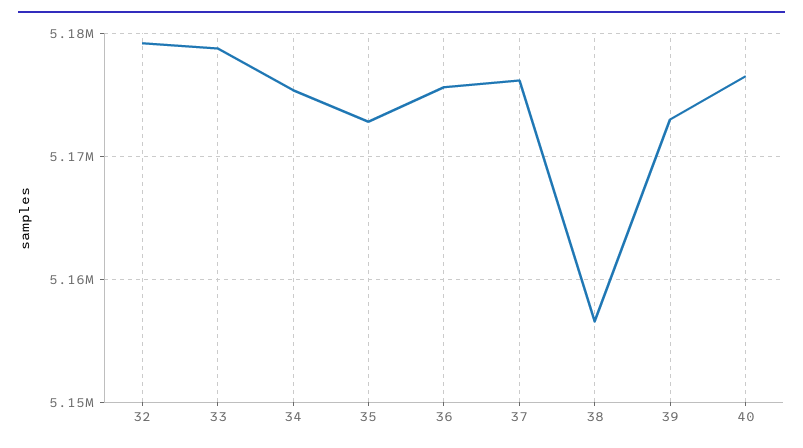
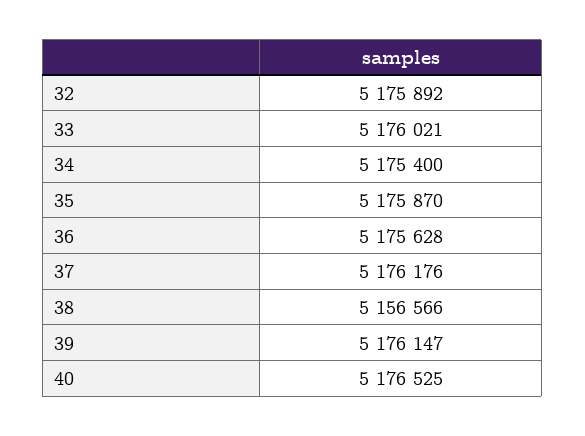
  {
-   "32": 5179000,
+   "32": 5175892,
-   "33": 5179000,
+   "33": 5176021,
    "34": 5175400,
-   "35": 5173000,
+   "35": 5175870,
    "36": 5175628,
    "37": 5176176,
    "38": 5156566,
-   "39": 5173000,
+   "39": 5176147,
    "40": 5176525
  }

